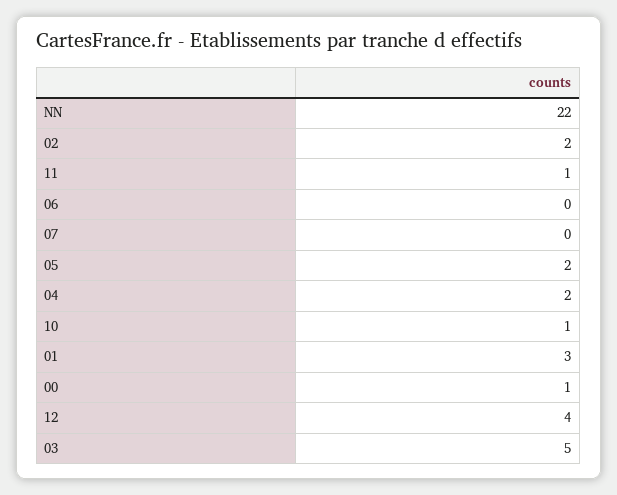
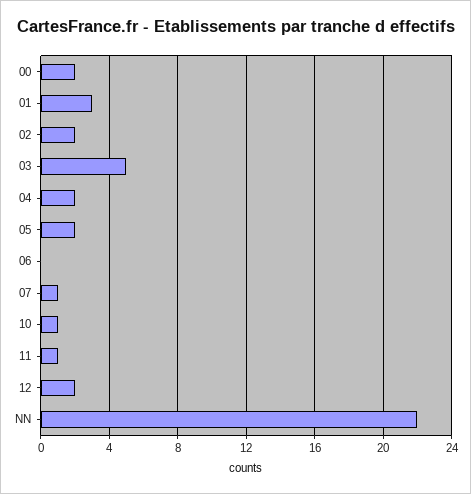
  {
    "NN": 22,
    "02": 2,
    "11": 1,
    "06": 0,
-   "07": 0,
+   "07": 1,
    "05": 2,
    "04": 2,
    "10": 1,
    "01": 3,
-   "00": 1,
+   "00": 2,
-   "12": 4,
+   "12": 2,
    "03": 5
  }

